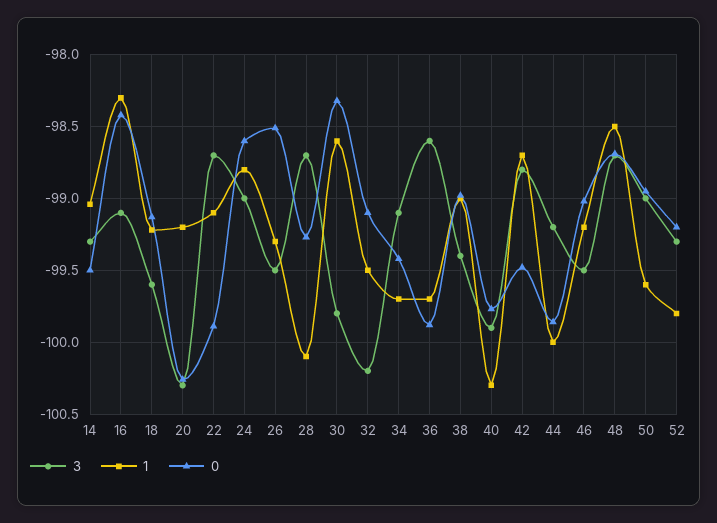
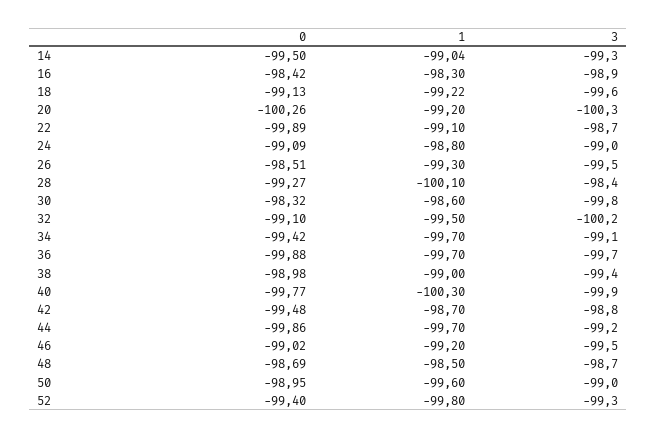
  {
    "3": {
      "14": -99.3,
-     "16": -99.1,
+     "16": -98.9,
      "18": -99.6,
      "20": -100.3,
      "22": -98.7,
      "24": -99,
      "26": -99.5,
-     "28": -98.7,
+     "28": -98.4,
      "30": -99.8,
      "32": -100.2,
      "34": -99.1,
-     "36": -98.6,
+     "36": -99.7,
      "38": -99.4,
      "40": -99.9,
      "42": -98.8,
      "44": -99.2,
      "46": -99.5,
      "48": -98.7,
      "50": -99,
      "52": -99.3
    },
    "1": {
      "14": -99.04,
      "16": -98.3,
      "18": -99.22,
      "20": -99.2,
      "22": -99.1,
      "24": -98.8,
      "26": -99.3,
      "28": -100.1,
      "30": -98.6,
      "32": -99.5,
      "34": -99.7,
      "36": -99.7,
      "38": -99,
      "40": -100.3,
      "42": -98.7,
-     "44": -100,
+     "44": -99.7,
      "46": -99.2,
      "48": -98.5,
      "50": -99.6,
      "52": -99.8
    },
    "0": {
      "14": -99.5,
      "16": -98.42,
      "18": -99.13,
      "20": -100.26,
      "22": -99.89,
-     "24": -98.6,
+     "24": -99.09,
      "26": -98.51,
      "28": -99.27,
      "30": -98.32,
      "32": -99.1,
      "34": -99.42,
      "36": -99.88,
      "38": -98.98,
      "40": -99.77,
      "42": -99.48,
      "44": -99.86,
      "46": -99.02,
      "48": -98.69,
      "50": -98.95,
-     "52": -99.2
+     "52": -99.4
    }
  }

